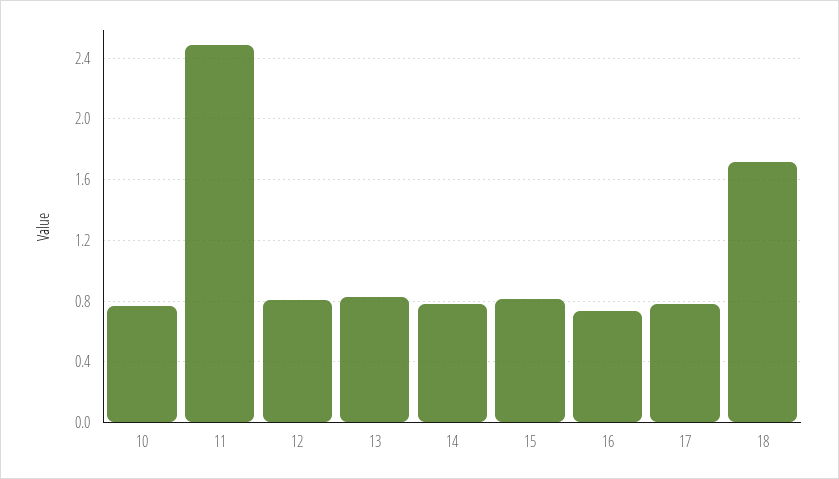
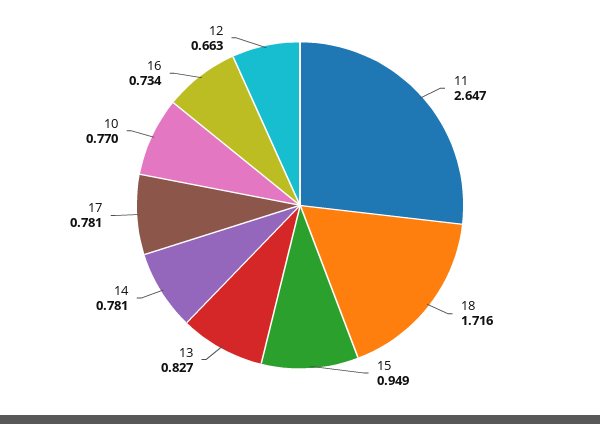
  {
    "10": 0.77,
-   "11": 2.5,
+   "11": 2.647,
-   "12": 0.8,
+   "12": 0.663,
    "13": 0.827,
    "14": 0.781,
-   "15": 0.8,
+   "15": 0.949,
    "16": 0.734,
    "17": 0.781,
    "18": 1.716
  }

